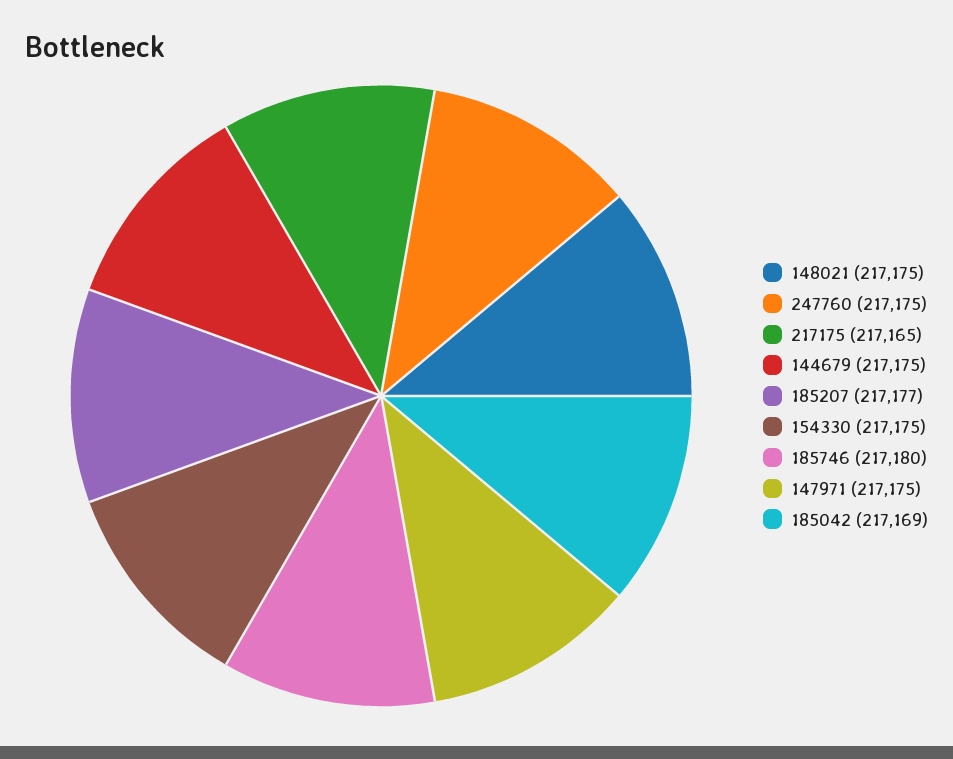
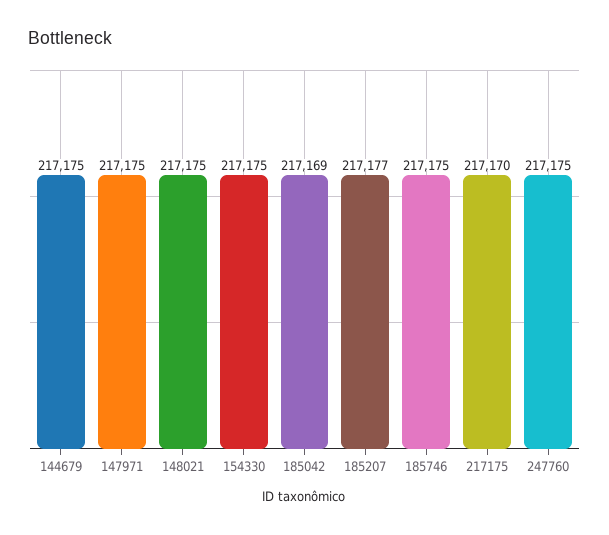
  {
    "148021": 217175,
    "247760": 217175,
-   "217175": 217165,
+   "217175": 217170,
    "144679": 217175,
    "185207": 217177,
    "154330": 217175,
-   "185746": 217180,
+   "185746": 217175,
    "147971": 217175,
    "185042": 217169
  }

